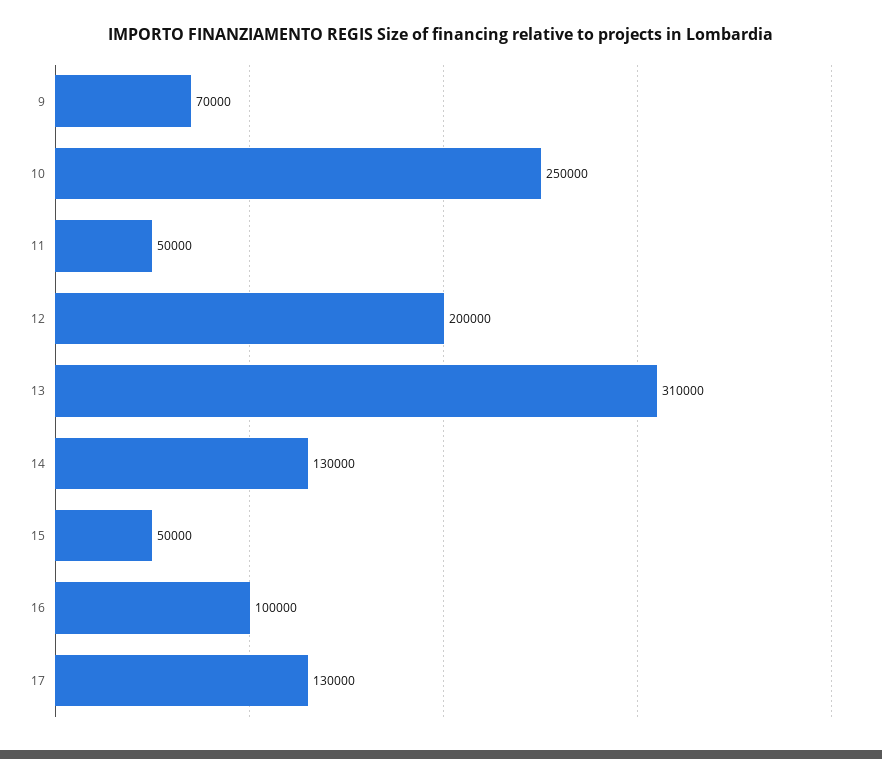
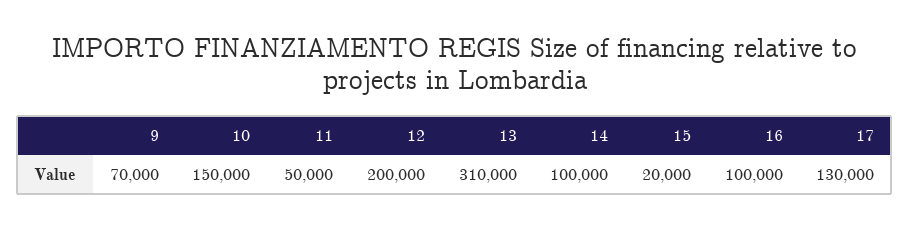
  {
    "9": 70000,
-   "10": 250000,
+   "10": 150000,
    "11": 50000,
    "12": 200000,
    "13": 310000,
-   "14": 130000,
+   "14": 100000,
-   "15": 50000,
+   "15": 20000,
    "16": 100000,
    "17": 130000
  }

